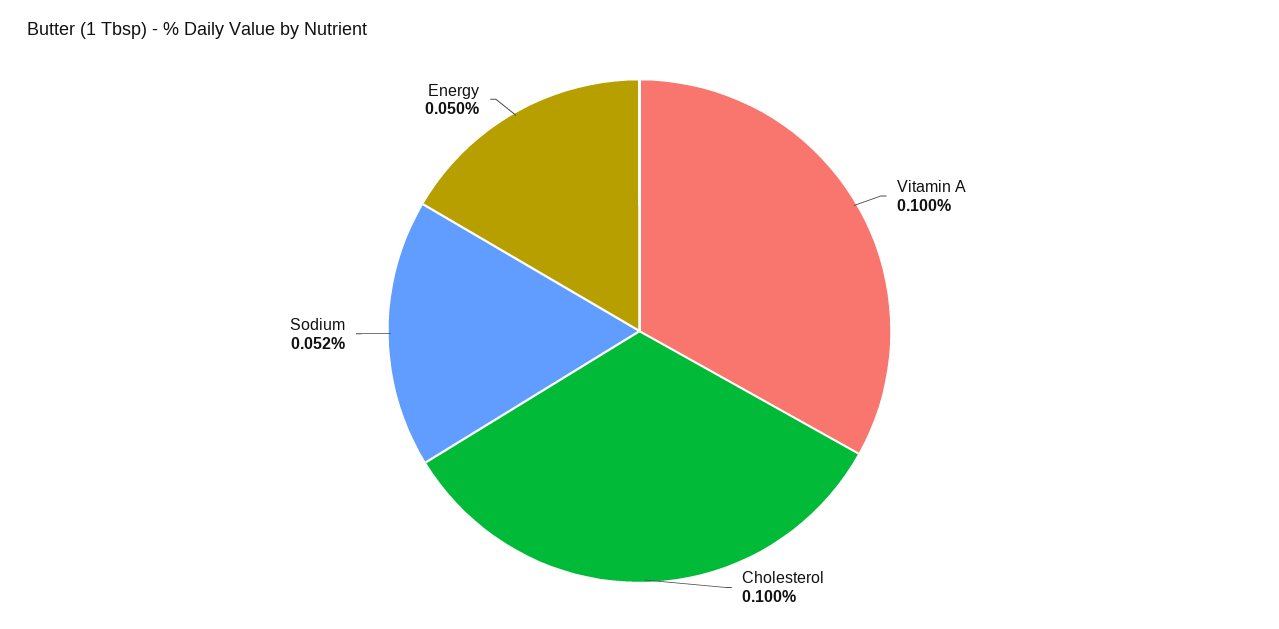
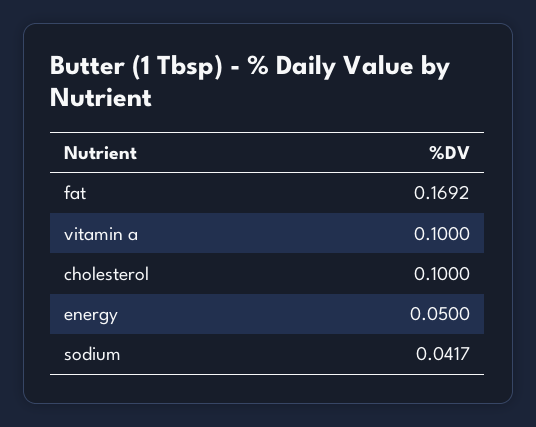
  {
    "Vitamin A": 0.1,
    "Cholesterol": 0.1,
-   "Sodium": 0.052,
+   "Sodium": 0.0417,
-   "Energy": 0.05
+   "Energy": 0.05,
+   "fat": 0.1692
  }

